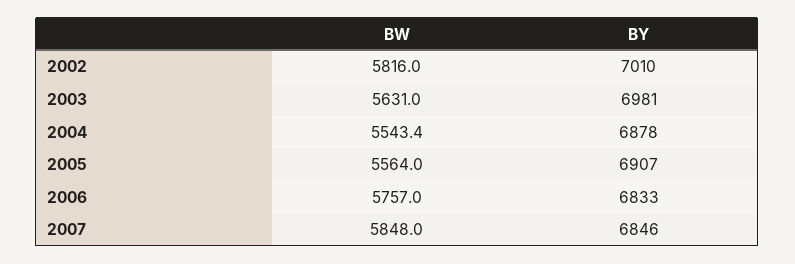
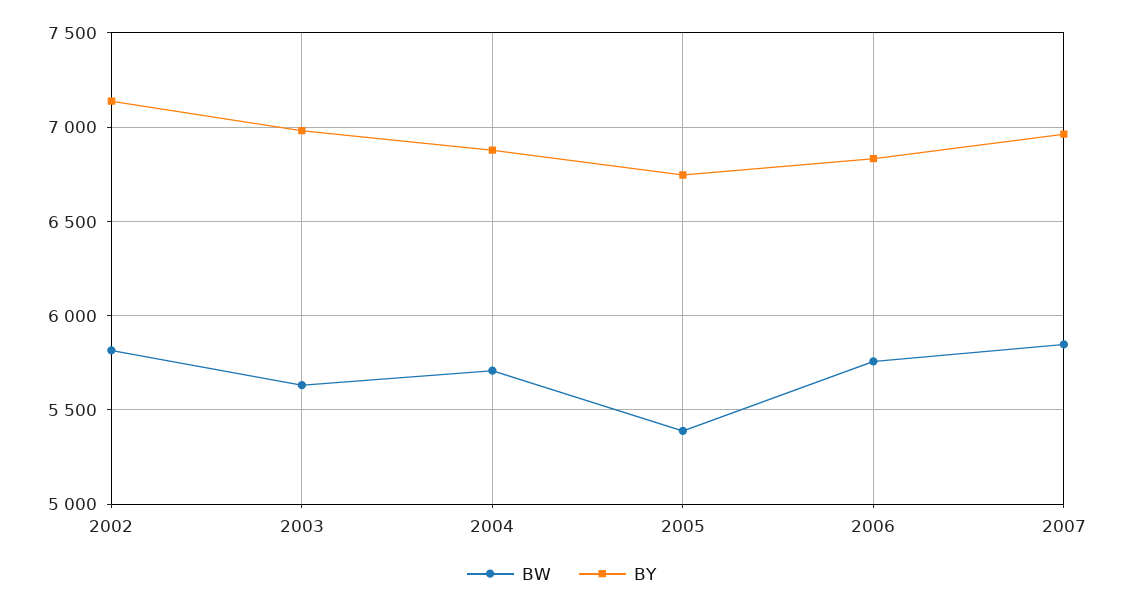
  {
    "BW": {
      "2002": 5816,
      "2003": 5631,
-     "2004": 5543.4,
+     "2004": 5700,
-     "2005": 5564,
+     "2005": 5400,
      "2006": 5757,
      "2007": 5848
    },
    "BY": {
-     "2002": 7010,
+     "2002": 7150,
      "2003": 6981,
      "2004": 6878,
-     "2005": 6907,
+     "2005": 6750,
      "2006": 6833,
-     "2007": 6846
+     "2007": 6950
    }
  }

